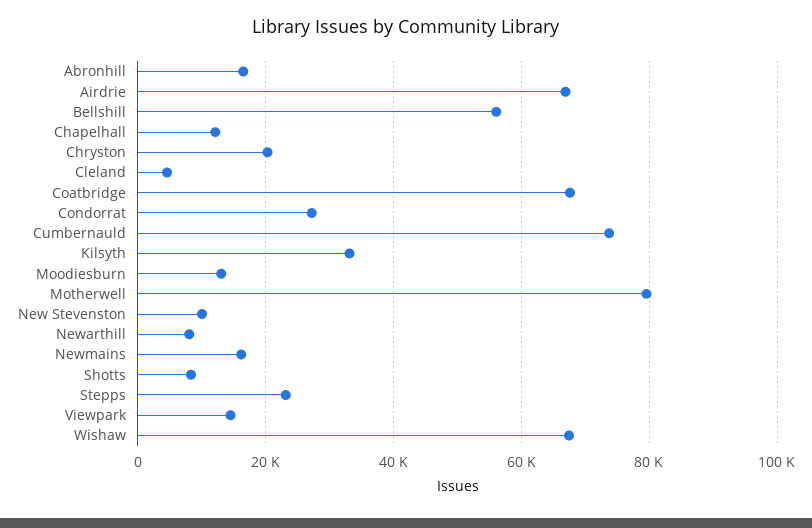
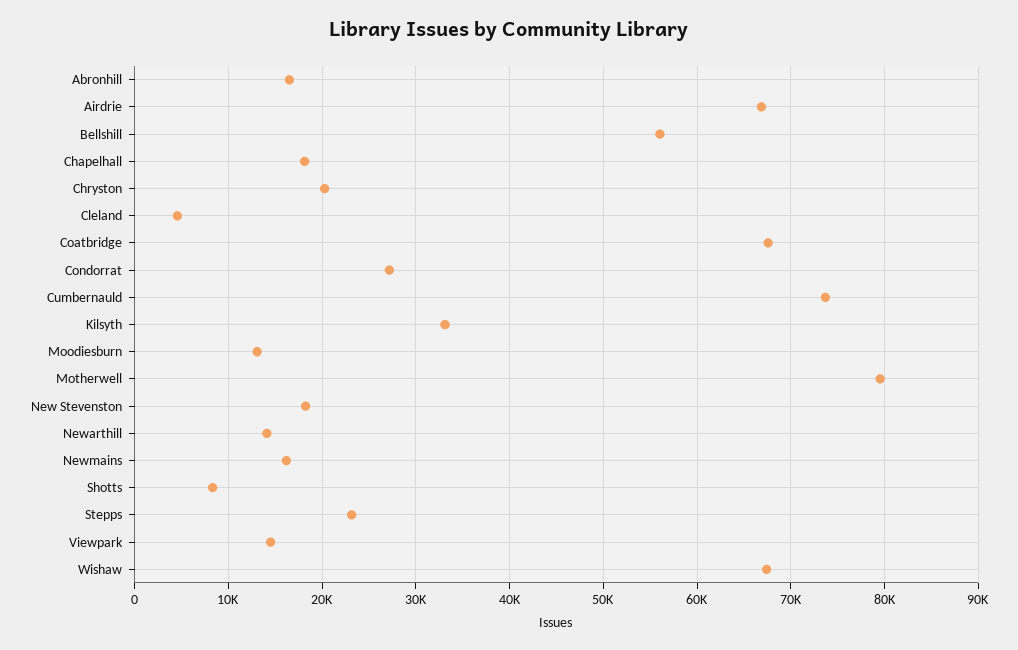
  {
    "Abronhill": 17000,
    "Airdrie": 67000,
    "Bellshill": 56000,
-   "Chapelhall": 12000,
+   "Chapelhall": 18000,
    "Chryston": 20000,
    "Cleland": 5000,
    "Coatbridge": 68000,
    "Condorrat": 27000,
    "Cumbernauld": 74000,
    "Kilsyth": 33000,
    "Moodiesburn": 13000,
    "Motherwell": 80000,
-   "New Stevenston": 10000,
+   "New Stevenston": 18000,
-   "Newarthill": 8000,
+   "Newarthill": 14000,
    "Newmains": 16000,
    "Shotts": 8000,
    "Stepps": 23000,
    "Viewpark": 15000,
    "Wishaw": 67000
  }

